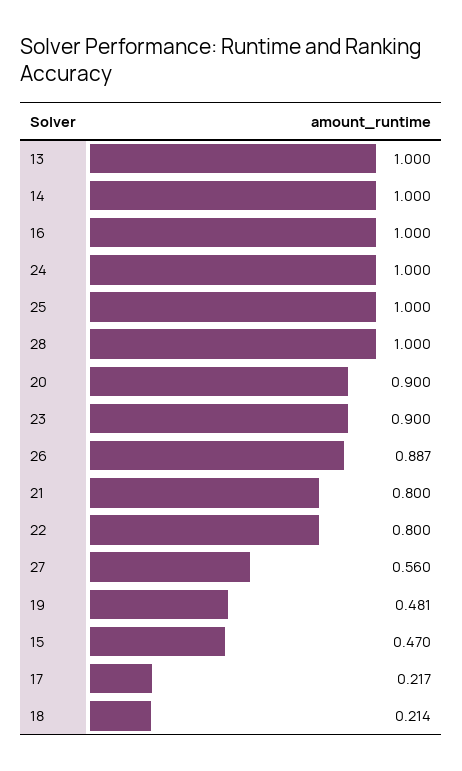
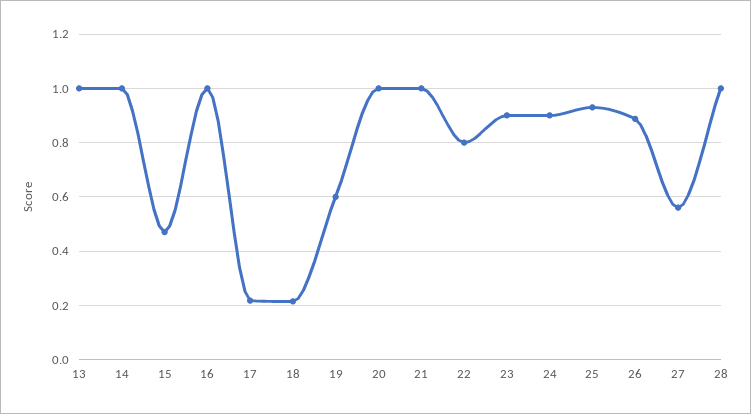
  {
    "13": 1,
    "14": 1,
    "16": 1,
-   "24": 1,
+   "24": 0.9,
-   "25": 1,
+   "25": 0.925,
    "28": 1,
-   "20": 0.9,
+   "20": 1,
    "23": 0.9,
    "26": 0.887,
-   "21": 0.8,
+   "21": 1,
    "22": 0.8,
    "27": 0.56,
-   "19": 0.481,
+   "19": 0.6,
    "15": 0.47,
    "17": 0.217,
    "18": 0.214
  }

